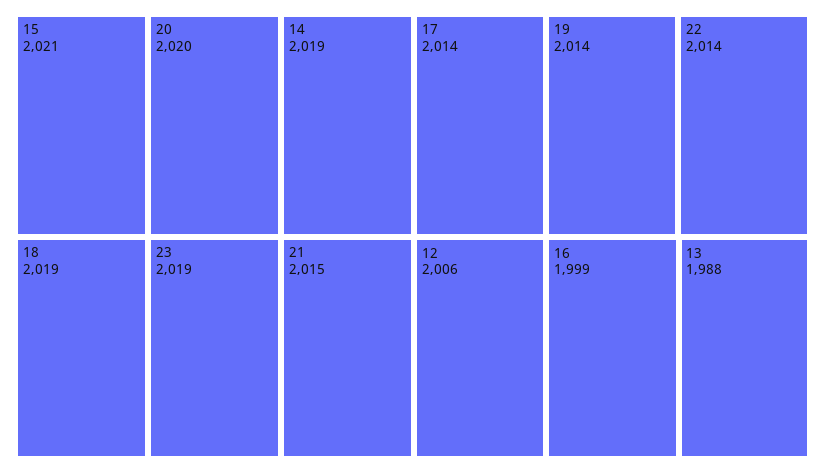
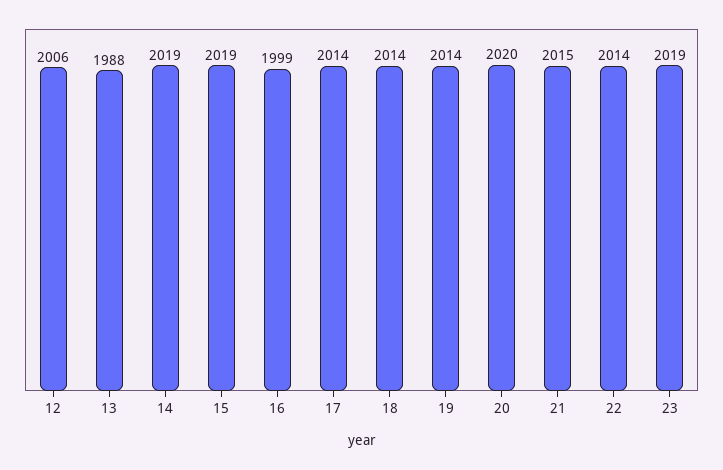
  {
-   "15": 2021,
+   "15": 2019,
    "20": 2020,
    "14": 2019,
-   "18": 2019,
+   "18": 2014,
    "23": 2019,
    "21": 2015,
    "17": 2014,
    "19": 2014,
    "22": 2014,
    "12": 2006,
    "16": 1999,
    "13": 1988
  }

